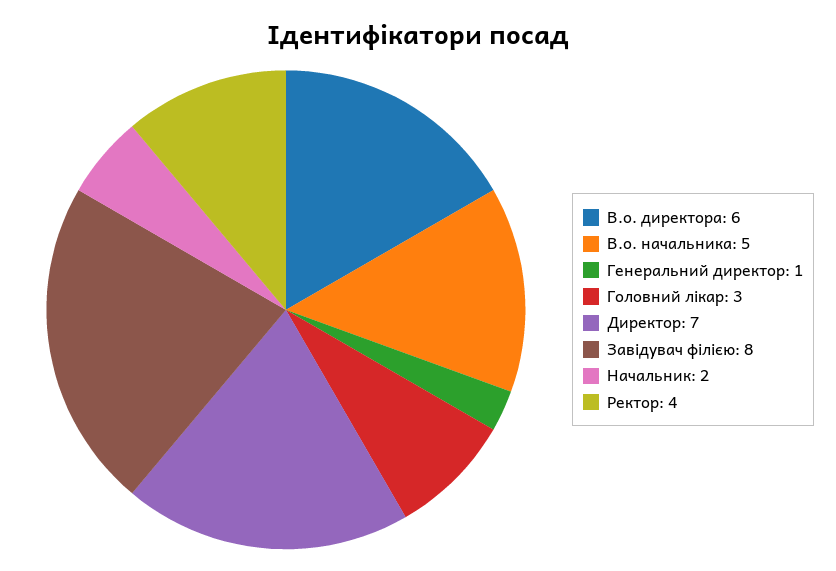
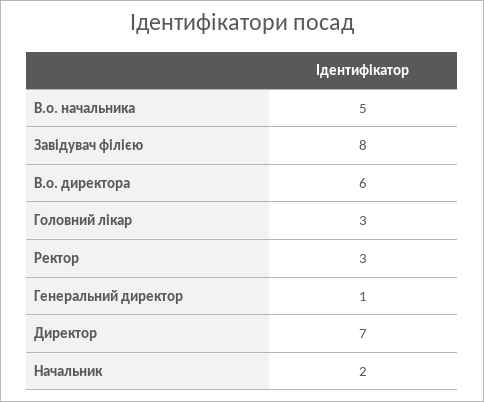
  {
    "В.о. директора": 6,
    "В.о. начальника": 5,
    "Генеральний директор": 1,
    "Головний лікар": 3,
    "Директор": 7,
    "Завідувач філією": 8,
    "Начальник": 2,
-   "Ректор": 4
+   "Ректор": 3
  }

